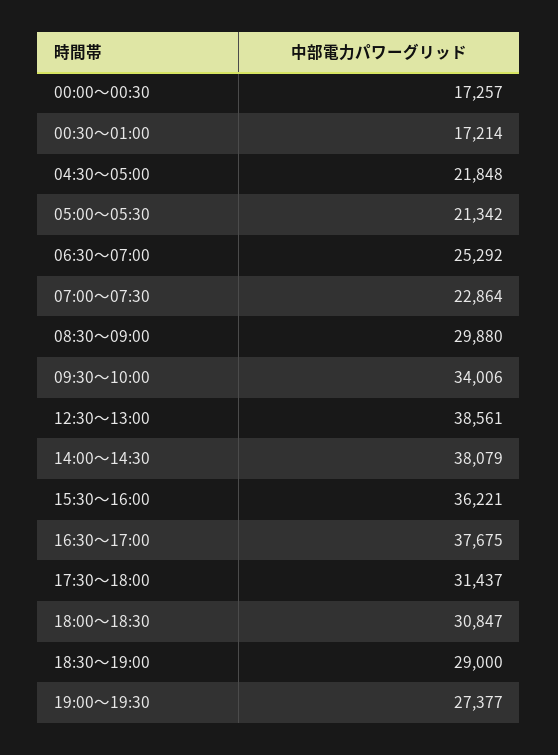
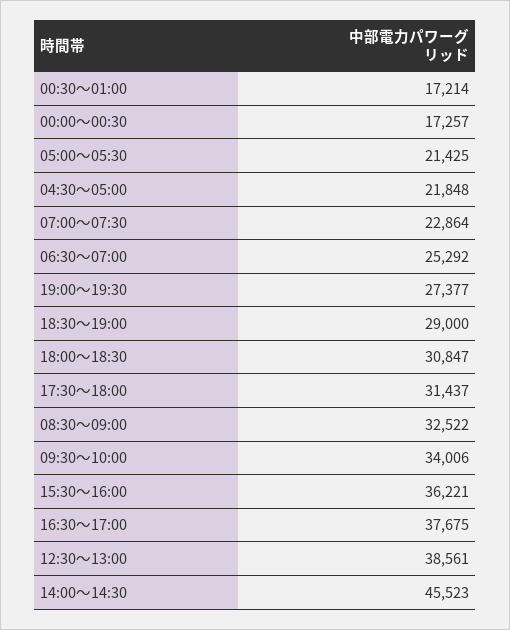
  {
    "00:00～00:30": 17257,
    "00:30～01:00": 17214,
    "04:30～05:00": 21848,
-   "05:00～05:30": 21342,
+   "05:00～05:30": 21425,
    "06:30～07:00": 25292,
    "07:00～07:30": 22864,
-   "08:30～09:00": 29880,
+   "08:30～09:00": 32522,
    "09:30～10:00": 34006,
    "12:30～13:00": 38561,
-   "14:00～14:30": 38079,
+   "14:00～14:30": 45523,
    "15:30～16:00": 36221,
    "16:30～17:00": 37675,
    "17:30～18:00": 31437,
    "18:00～18:30": 30847,
    "18:30～19:00": 29000,
    "19:00～19:30": 27377
  }

